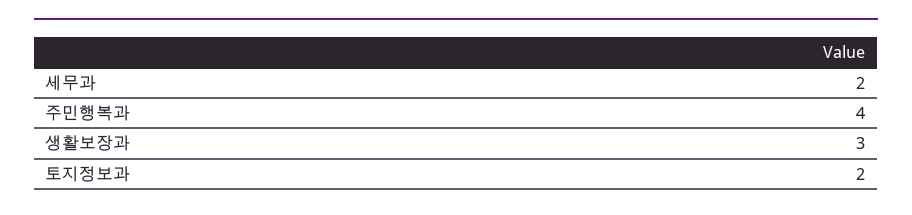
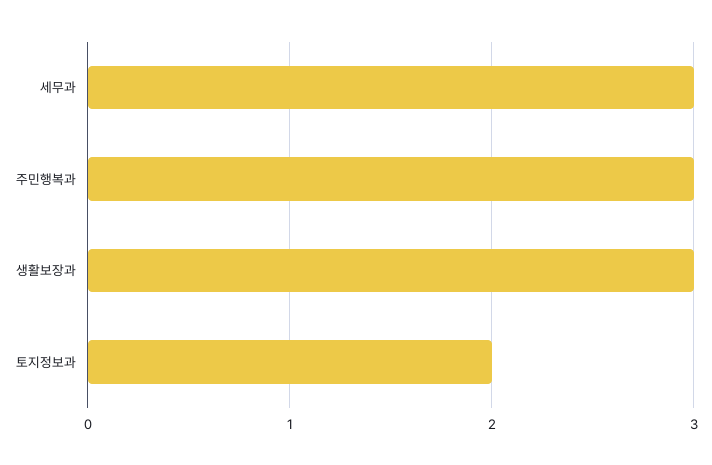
  {
-   "세무과": 2,
+   "세무과": 3,
-   "주민행복과": 4,
+   "주민행복과": 3,
    "생활보장과": 3,
    "토지정보과": 2
  }

